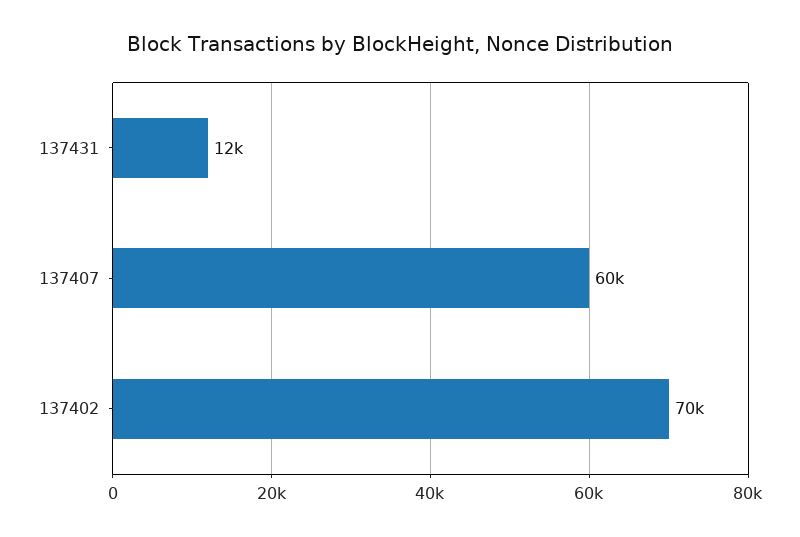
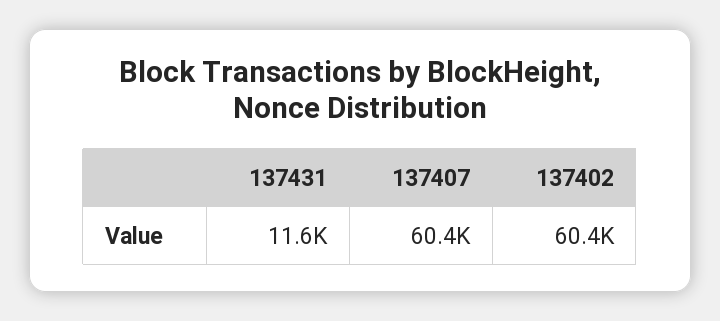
  {
    "137431": 11600,
    "137407": 60400,
-   "137402": 70000
+   "137402": 60400
  }

